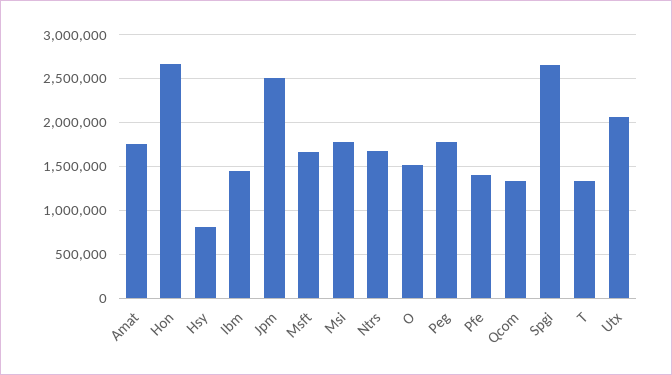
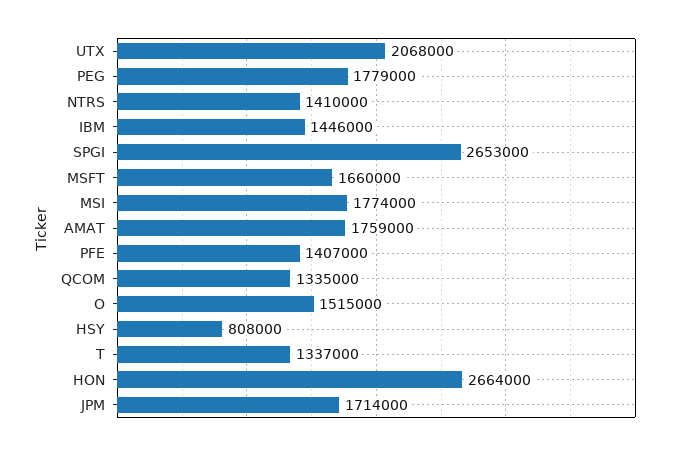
  {
    "Amat": 1759000,
    "Hon": 2664000,
    "Hsy": 808000,
    "Ibm": 1446000,
-   "Jpm": 2500000,
+   "Jpm": 1714000,
    "Msft": 1660000,
    "Msi": 1774000,
-   "Ntrs": 1700000,
+   "Ntrs": 1410000,
    "O": 1515000,
    "Peg": 1779000,
    "Pfe": 1407000,
    "Qcom": 1335000,
    "Spgi": 2653000,
    "T": 1337000,
    "Utx": 2068000
  }

